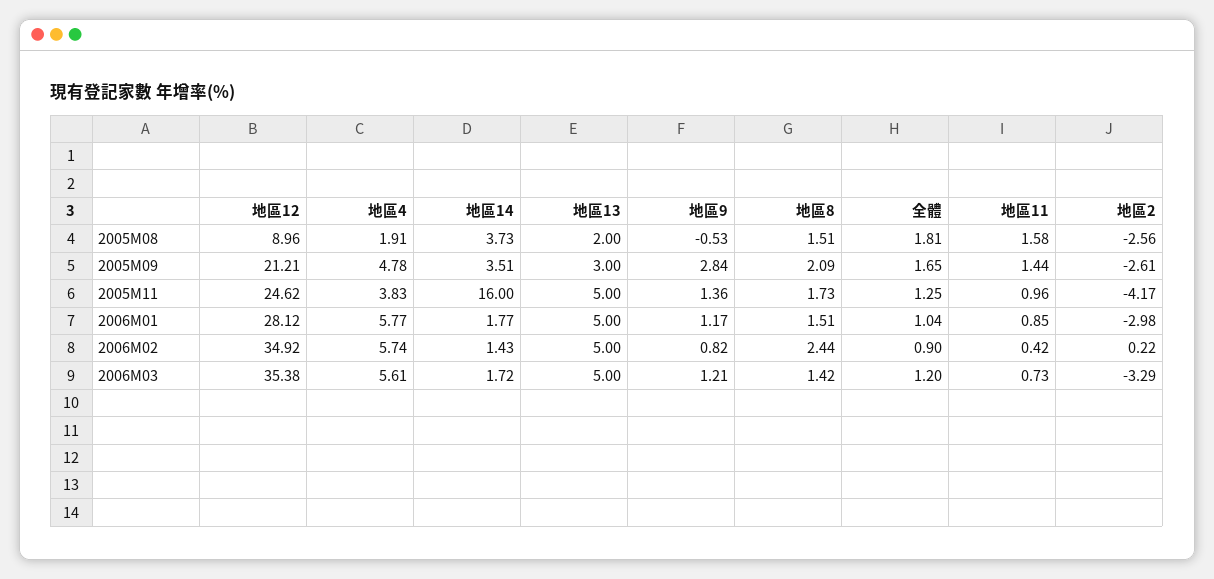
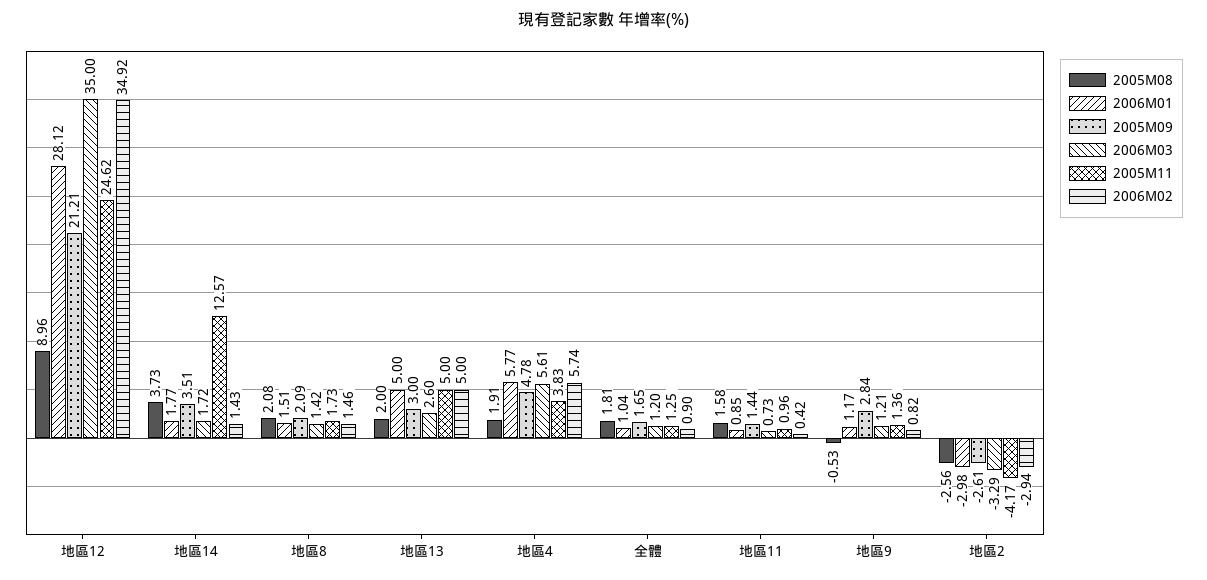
  {
    "2005M08": {
      "地區12": 8.96,
      "地區4": 1.91,
      "地區14": 3.73,
      "地區13": 2,
      "地區9": -0.53,
-     "地區8": 1.51,
+     "地區8": 2.08,
      "全體": 1.81,
      "地區11": 1.58,
      "地區2": -2.56
    },
    "2005M09": {
      "地區12": 21.21,
      "地區4": 4.78,
      "地區14": 3.51,
      "地區13": 3,
      "地區9": 2.84,
      "地區8": 2.09,
      "全體": 1.65,
      "地區11": 1.44,
      "地區2": -2.61
    },
    "2005M11": {
      "地區12": 24.62,
      "地區4": 3.83,
-     "地區14": 16,
+     "地區14": 12.57,
      "地區13": 5,
      "地區9": 1.36,
      "地區8": 1.73,
      "全體": 1.25,
      "地區11": 0.96,
      "地區2": -4.17
    },
    "2006M01": {
      "地區12": 28.12,
      "地區4": 5.77,
      "地區14": 1.77,
      "地區13": 5,
      "地區9": 1.17,
      "地區8": 1.51,
      "全體": 1.04,
      "地區11": 0.85,
      "地區2": -2.98
    },
    "2006M02": {
      "地區12": 34.92,
      "地區4": 5.74,
      "地區14": 1.43,
      "地區13": 5,
      "地區9": 0.82,
-     "地區8": 2.44,
+     "地區8": 1.46,
      "全體": 0.9,
      "地區11": 0.42,
-     "地區2": 0.22
+     "地區2": -2.94
    },
    "2006M03": {
-     "地區12": 35.38,
+     "地區12": 35,
      "地區4": 5.61,
      "地區14": 1.72,
-     "地區13": 5,
+     "地區13": 2.6,
      "地區9": 1.21,
      "地區8": 1.42,
      "全體": 1.2,
      "地區11": 0.73,
      "地區2": -3.29
    }
  }

